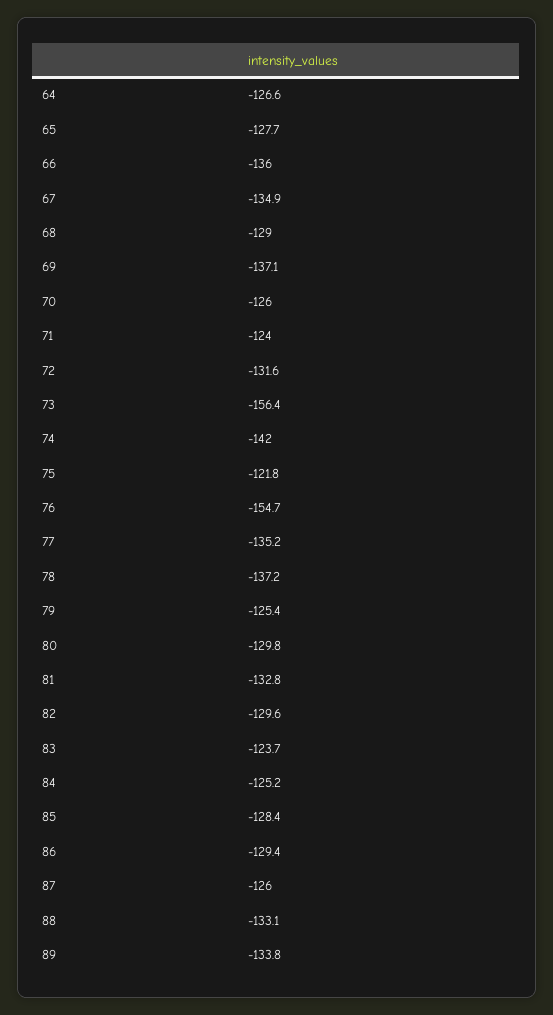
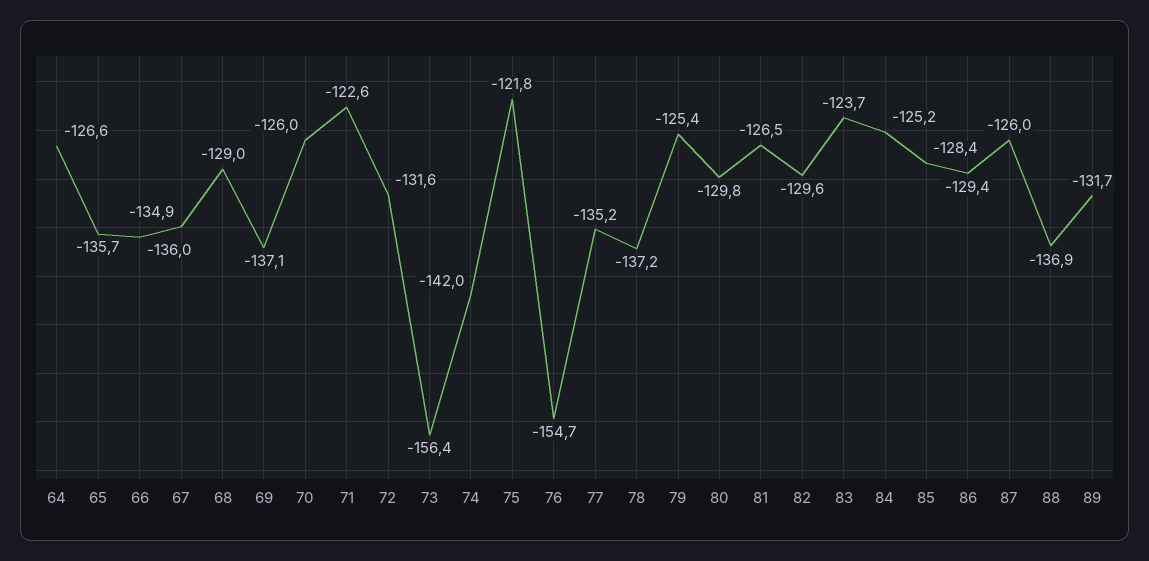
  {
    "64": -126.6,
-   "65": -127.7,
+   "65": -135.7,
    "66": -136,
    "67": -134.9,
    "68": -129,
    "69": -137.1,
    "70": -126,
-   "71": -124,
+   "71": -122.6,
    "72": -131.6,
    "73": -156.4,
    "74": -142,
    "75": -121.8,
    "76": -154.7,
    "77": -135.2,
    "78": -137.2,
    "79": -125.4,
    "80": -129.8,
-   "81": -132.8,
+   "81": -126.5,
    "82": -129.6,
    "83": -123.7,
    "84": -125.2,
    "85": -128.4,
    "86": -129.4,
    "87": -126,
-   "88": -133.1,
+   "88": -136.9,
-   "89": -133.8
+   "89": -131.7
  }

